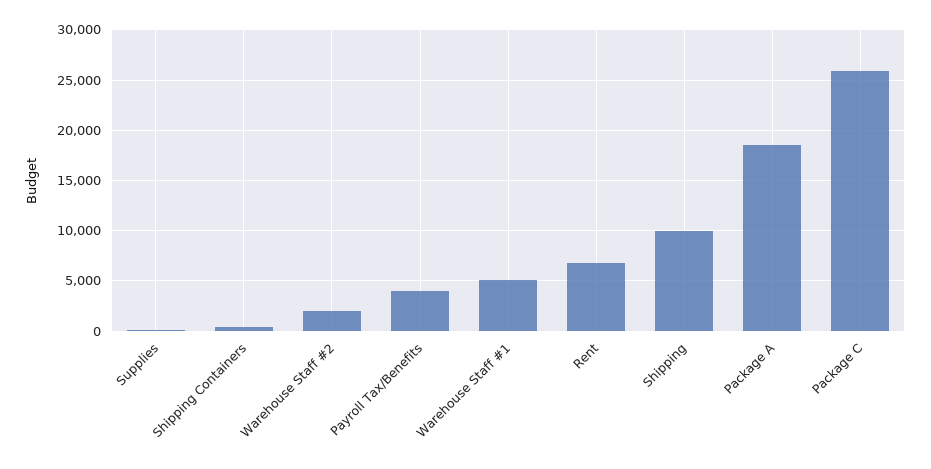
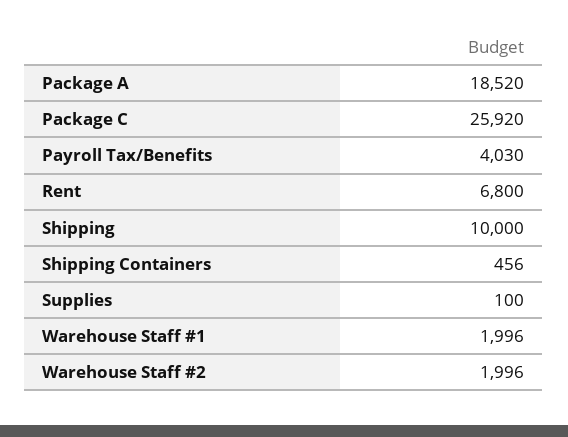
  {
    "Supplies": 100,
    "Shipping Containers": 456,
    "Warehouse Staff #2": 1996,
    "Payroll Tax/Benefits": 4030,
-   "Warehouse Staff #1": 5000,
+   "Warehouse Staff #1": 1996,
    "Rent": 6800,
    "Shipping": 10000,
    "Package A": 18520,
    "Package C": 25920
  }

